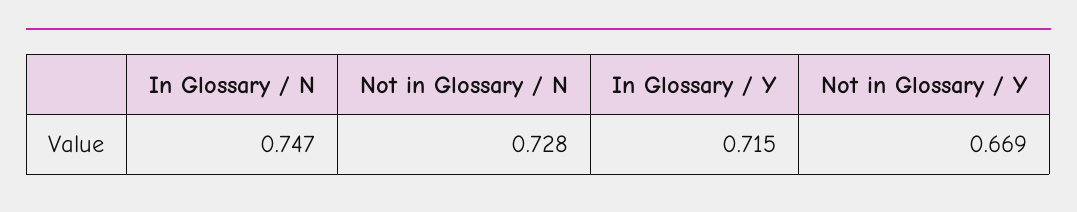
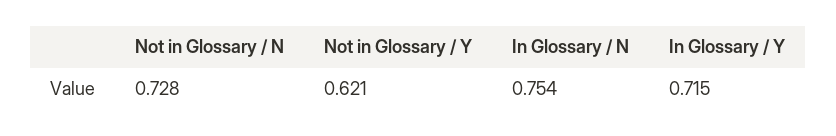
  {
-   "In Glossary / N": 0.747,
+   "In Glossary / N": 0.754,
    "Not in Glossary / N": 0.728,
    "In Glossary / Y": 0.715,
-   "Not in Glossary / Y": 0.669
+   "Not in Glossary / Y": 0.621
  }

